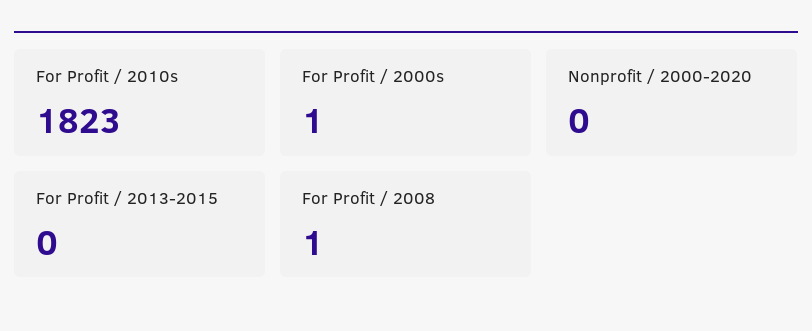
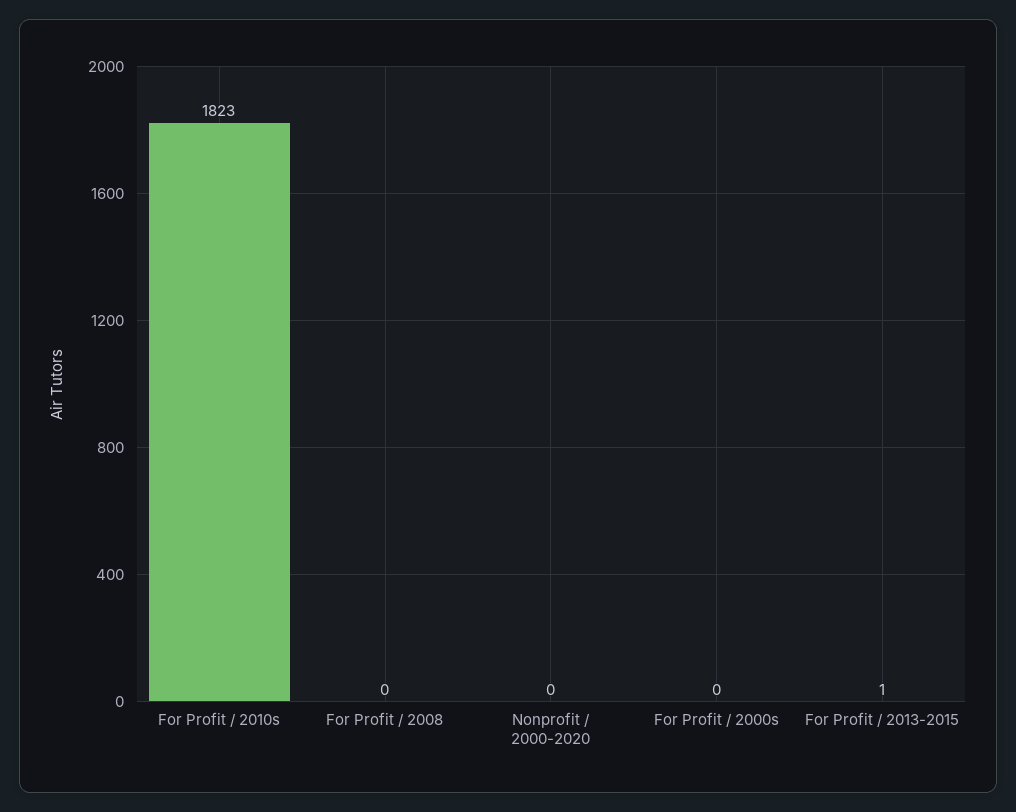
  {
    "For Profit / 2010s": 1823,
-   "For Profit / 2000s": 1,
+   "For Profit / 2000s": 0,
    "Nonprofit / 2000-2020": 0,
-   "For Profit / 2013-2015": 0,
+   "For Profit / 2013-2015": 1,
-   "For Profit / 2008": 1
+   "For Profit / 2008": 0
  }

